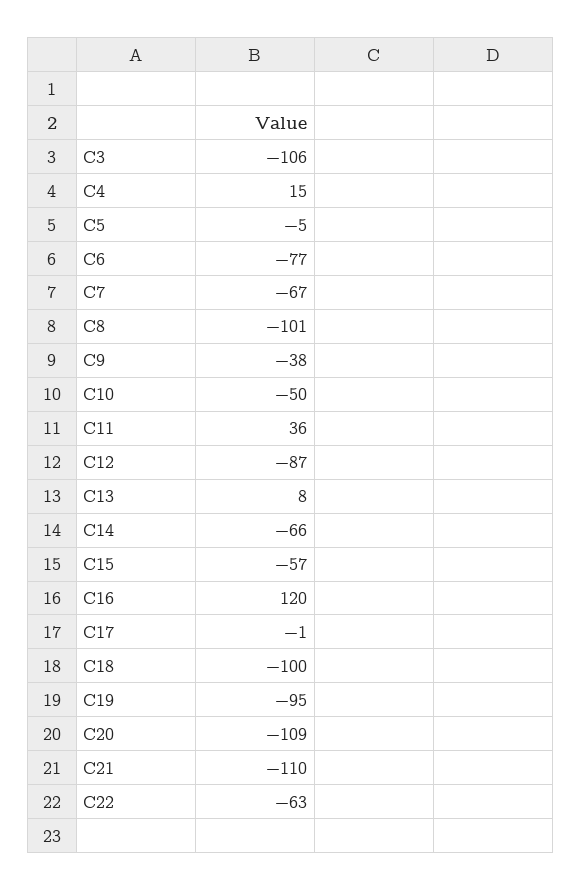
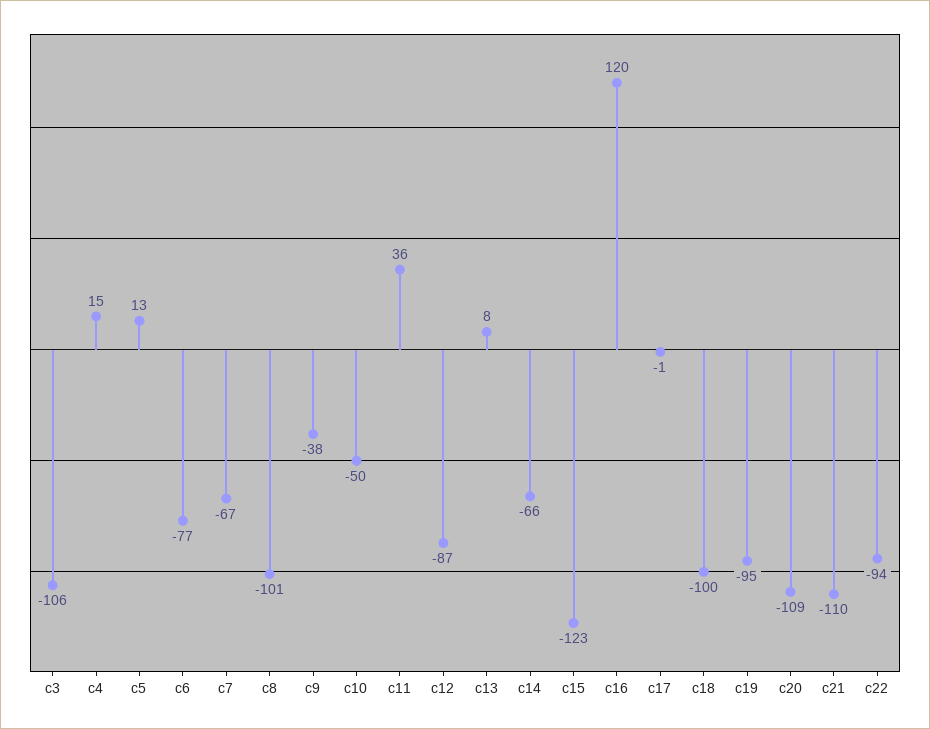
  {
    "C3": -106,
    "C4": 15,
-   "C5": -5,
+   "C5": 13,
    "C6": -77,
    "C7": -67,
    "C8": -101,
    "C9": -38,
    "C10": -50,
    "C11": 36,
    "C12": -87,
    "C13": 8,
    "C14": -66,
-   "C15": -57,
+   "C15": -123,
    "C16": 120,
    "C17": -1,
    "C18": -100,
    "C19": -95,
    "C20": -109,
    "C21": -110,
-   "C22": -63
+   "C22": -94
  }

